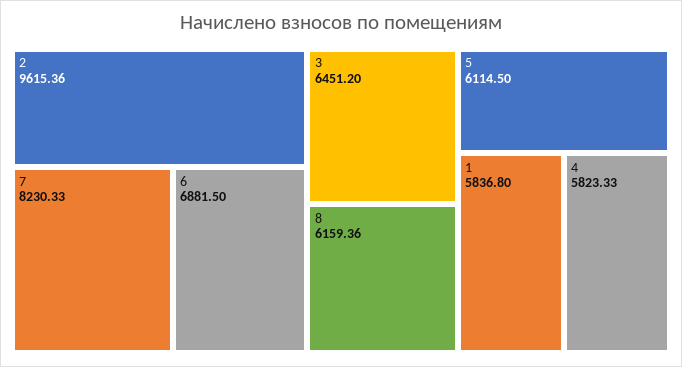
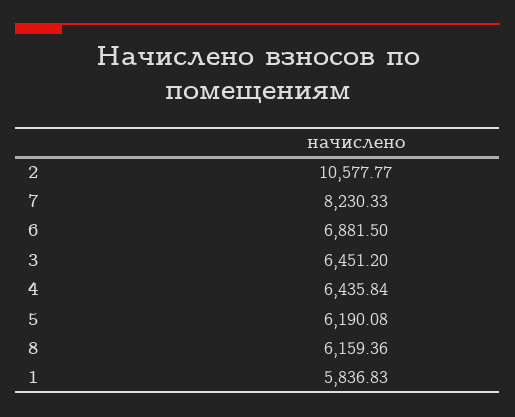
  {
-   "2": 9615.36,
+   "2": 10577.77,
    "7": 8230.33,
    "6": 6881.5,
    "3": 6451.2,
    "8": 6159.36,
-   "5": 6114.5,
+   "5": 6190.08,
-   "1": 5836.8,
+   "1": 5836.83,
-   "4": 5823.33
+   "4": 6435.84
  }

